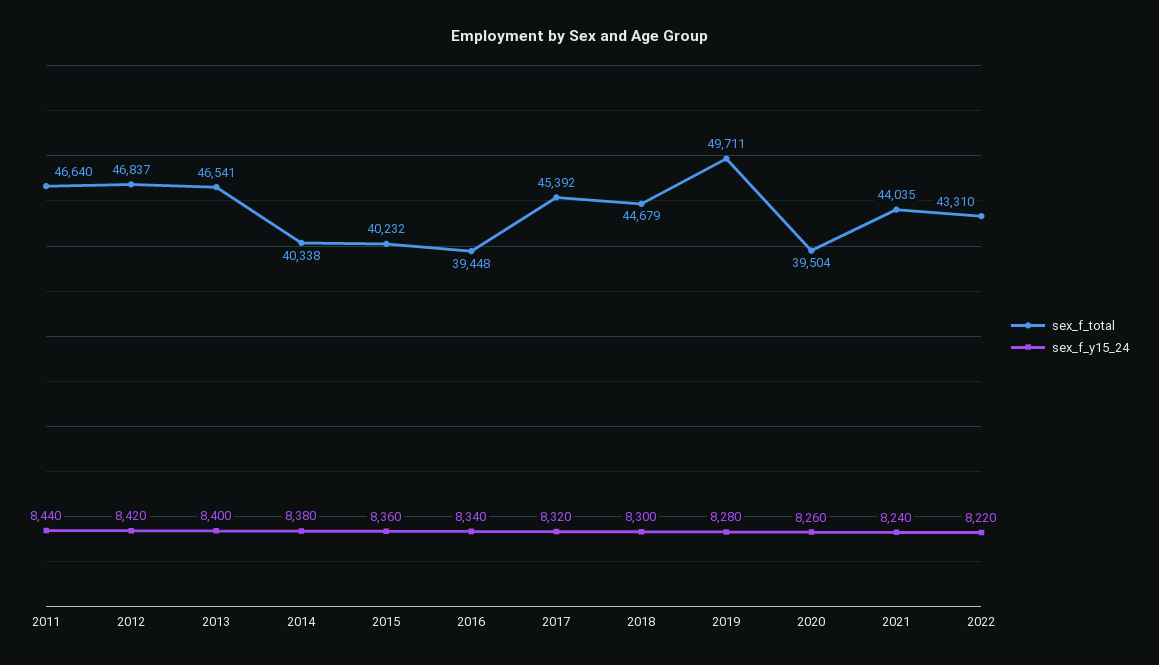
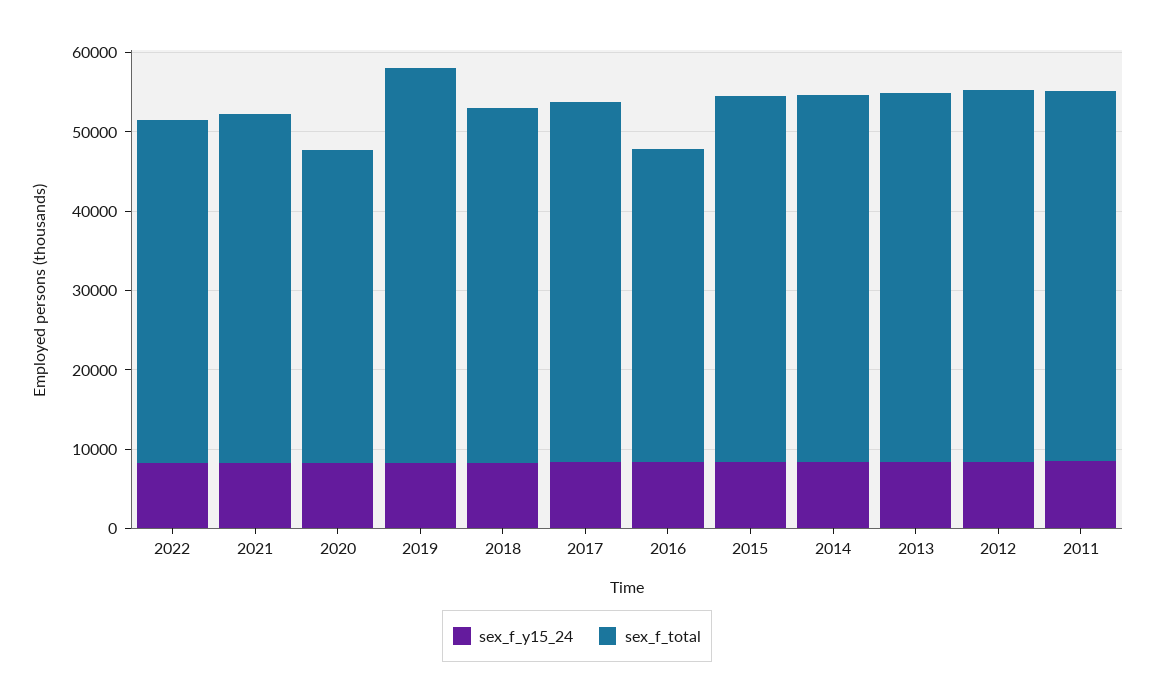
  {
    "sex_f_total": {
      "2011": 46640,
      "2012": 46837,
      "2013": 46541,
-     "2014": 40338,
+     "2014": 46000,
-     "2015": 40232,
+     "2015": 46000,
      "2016": 39448,
      "2017": 45392,
      "2018": 44679,
      "2019": 49711,
      "2020": 39504,
      "2021": 44035,
      "2022": 43310
    },
    "sex_f_y15_24": {
      "2011": 8440,
      "2012": 8420,
      "2013": 8400,
      "2014": 8380,
      "2015": 8360,
      "2016": 8340,
      "2017": 8320,
      "2018": 8300,
      "2019": 8280,
      "2020": 8260,
      "2021": 8240,
      "2022": 8220
    }
  }

